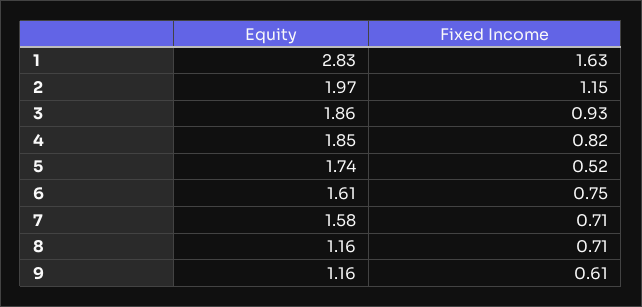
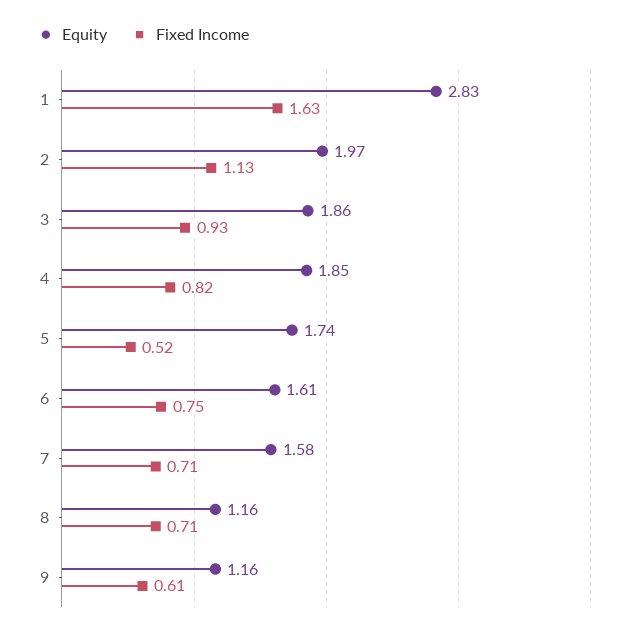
  {
    "Equity": {
      "1": 2.83,
      "2": 1.97,
      "3": 1.86,
      "4": 1.85,
      "5": 1.74,
      "6": 1.61,
      "7": 1.58,
      "8": 1.16,
      "9": 1.16
    },
    "Fixed Income": {
      "1": 1.63,
-     "2": 1.15,
+     "2": 1.13,
      "3": 0.93,
      "4": 0.82,
      "5": 0.52,
      "6": 0.75,
      "7": 0.71,
      "8": 0.71,
      "9": 0.61
    }
  }

